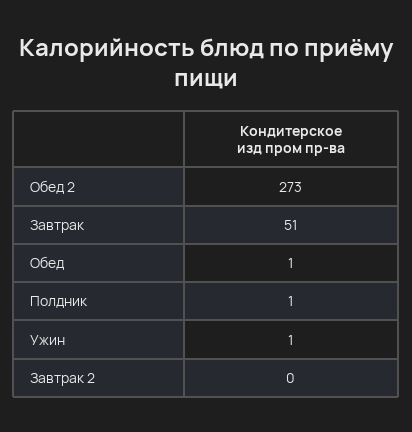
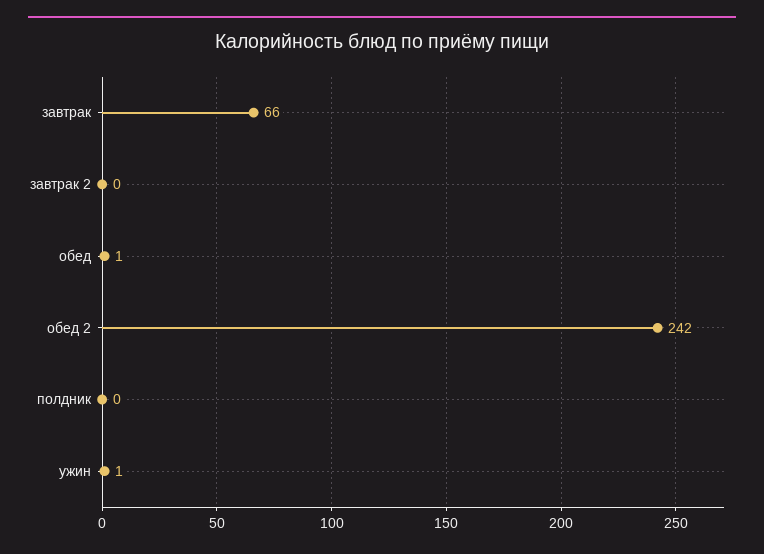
  {
-   "Обед 2": 273,
+   "Обед 2": 242,
-   "Завтрак": 51,
+   "Завтрак": 66,
    "Обед": 1,
-   "Полдник": 1,
+   "Полдник": 0,
    "Ужин": 1,
    "Завтрак 2": 0
  }

